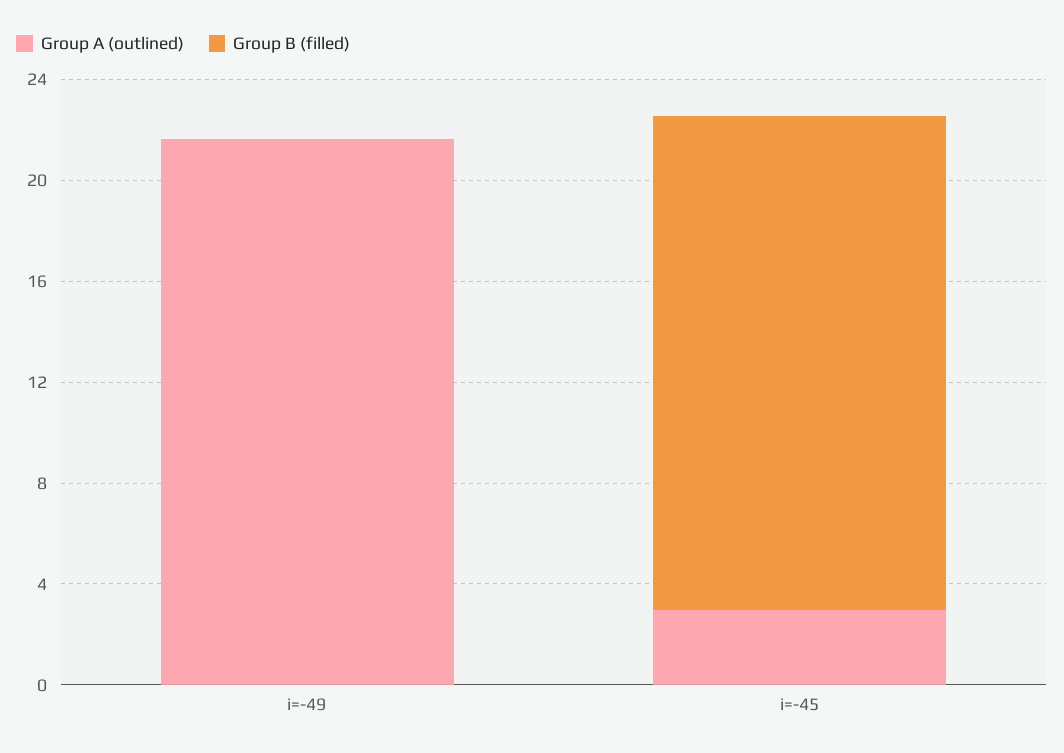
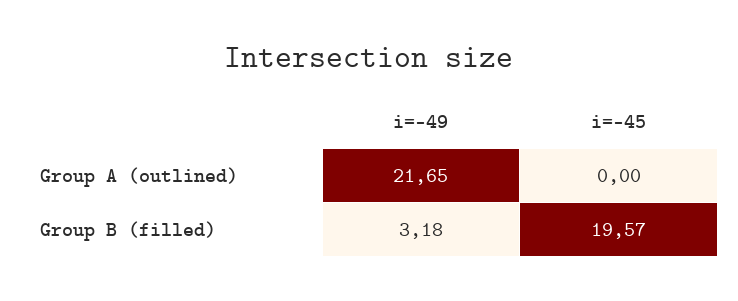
  {
    "Group A (outlined)": {
      "i=-49": 21.65,
-     "i=-45": 3
+     "i=-45": 0
    },
    "Group B (filled)": {
-     "i=-49": 0,
+     "i=-49": 3.18,
      "i=-45": 19.57
    }
  }

